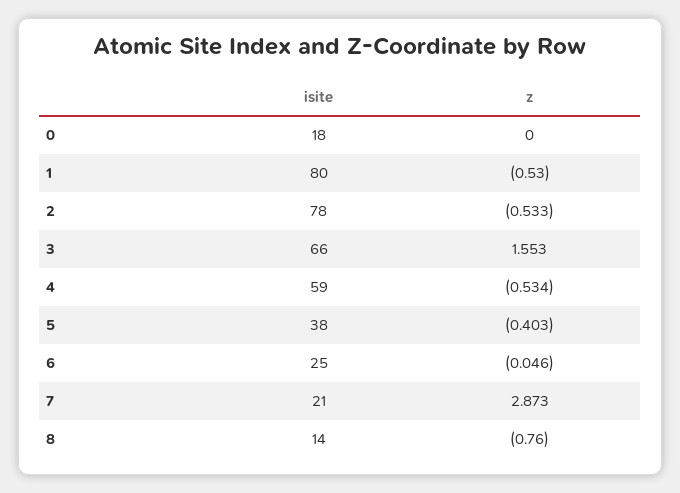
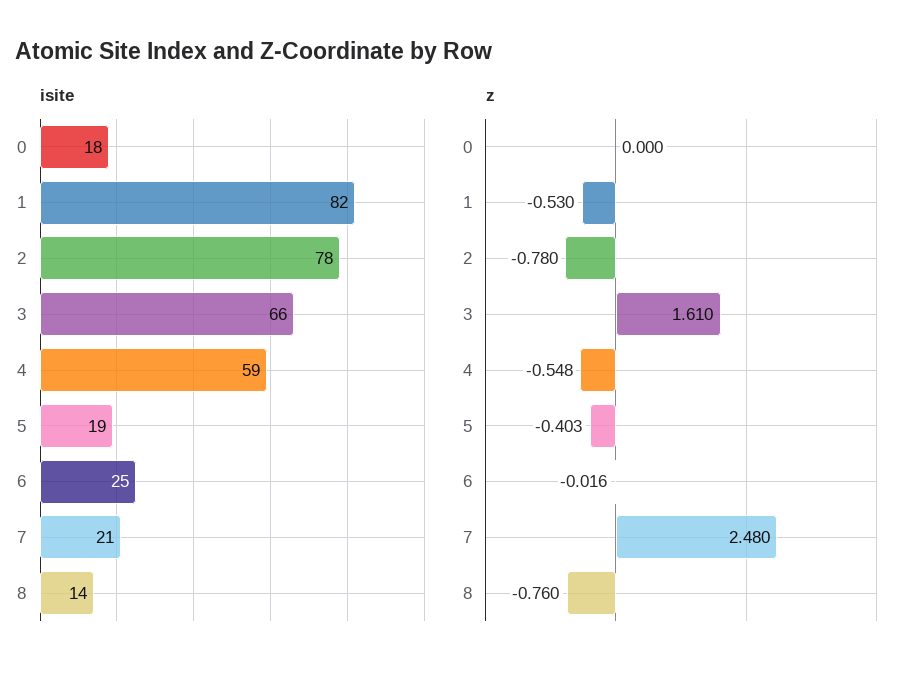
  {
    "isite": {
      "0": 18,
-     "1": 80,
+     "1": 82,
      "2": 78,
      "3": 66,
      "4": 59,
-     "5": 38,
+     "5": 19,
      "6": 25,
      "7": 21,
      "8": 14
    },
    "z": {
      "0": 0,
      "1": -0.53,
-     "2": -0.533,
+     "2": -0.78,
-     "3": 1.553,
+     "3": 1.61,
-     "4": -0.534,
+     "4": -0.548,
      "5": -0.403,
-     "6": -0.046,
+     "6": -0.016,
-     "7": 2.873,
+     "7": 2.48,
      "8": -0.76
    }
  }

